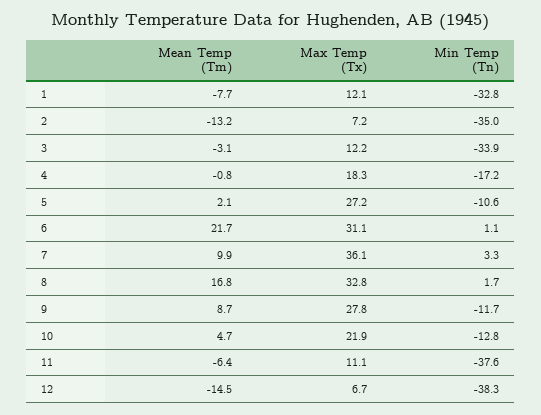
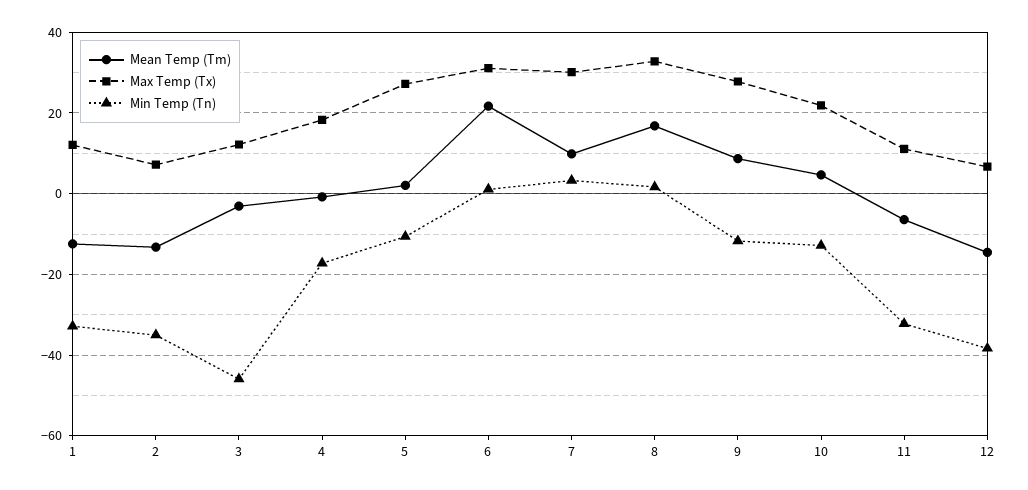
  {
    "Mean Temp (Tm)": {
-     "1": -7.7,
+     "1": -12,
      "2": -13.2,
      "3": -3.1,
      "4": -0.8,
      "5": 2.1,
      "6": 21.7,
      "7": 9.9,
      "8": 16.8,
      "9": 8.7,
      "10": 4.7,
      "11": -6.4,
      "12": -14.5
    },
    "Max Temp (Tx)": {
      "1": 12.1,
      "2": 7.2,
      "3": 12.2,
      "4": 18.3,
      "5": 27.2,
      "6": 31.1,
-     "7": 36.1,
+     "7": 30,
      "8": 32.8,
      "9": 27.8,
      "10": 21.9,
      "11": 11.1,
      "12": 6.7
    },
    "Min Temp (Tn)": {
      "1": -32.8,
      "2": -35,
-     "3": -33.9,
+     "3": -46,
      "4": -17.2,
      "5": -10.6,
      "6": 1.1,
      "7": 3.3,
      "8": 1.7,
      "9": -11.7,
      "10": -12.8,
-     "11": -37.6,
+     "11": -32,
      "12": -38.3
    }
  }

